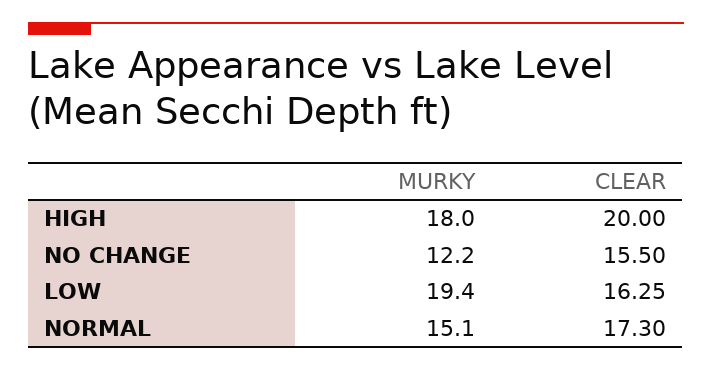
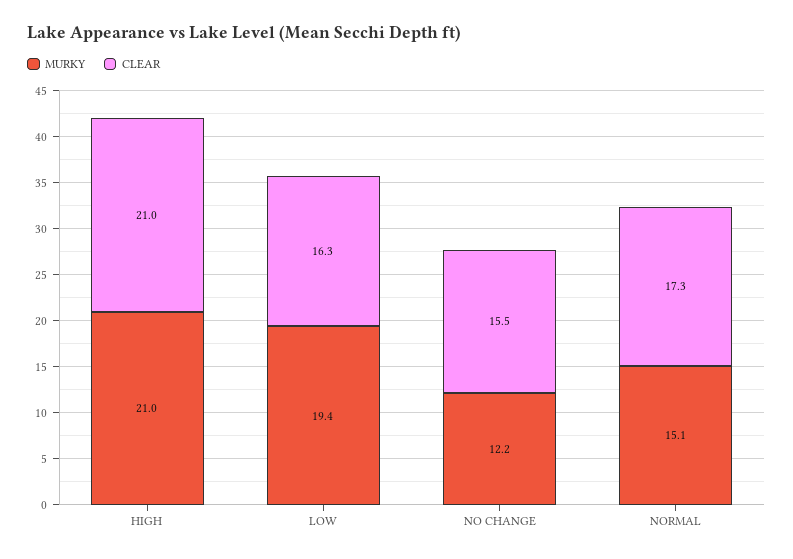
  {
    "MURKY": {
-     "HIGH": 18,
+     "HIGH": 21,
      "NO CHANGE": 12.2,
      "LOW": 19.4,
      "NORMAL": 15.1
    },
    "CLEAR": {
-     "HIGH": 20,
+     "HIGH": 21,
      "NO CHANGE": 15.5,
      "LOW": 16.25,
      "NORMAL": 17.3
    }
  }

